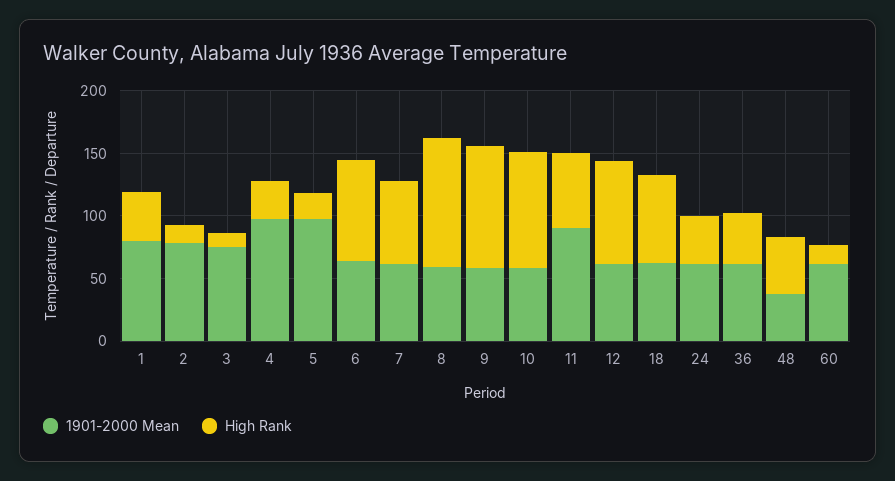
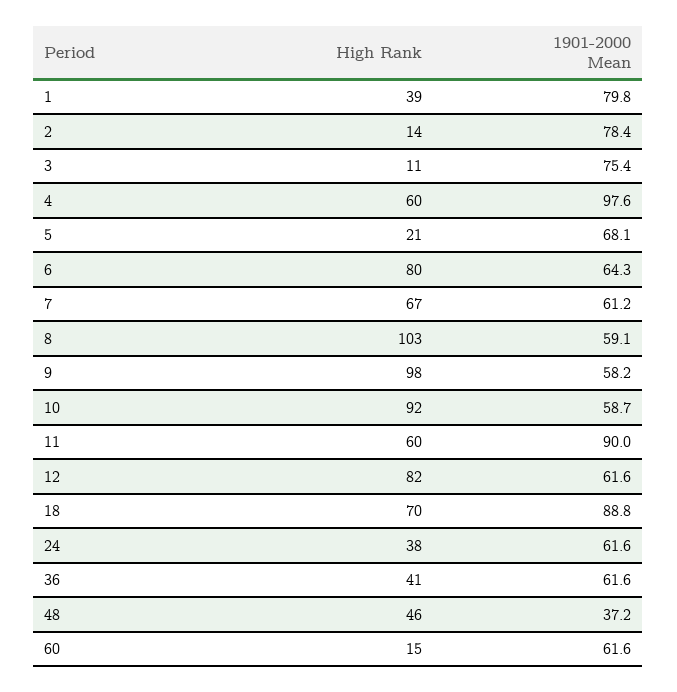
  {
    "1901-2000 Mean": {
      "1": 79.8,
      "2": 78.4,
      "3": 75.4,
      "4": 97.6,
-     "5": 100,
+     "5": 68.1,
      "6": 64.3,
      "7": 61.2,
      "8": 59.1,
      "9": 58.2,
      "10": 58.7,
      "11": 90,
      "12": 61.6,
-     "18": 60,
+     "18": 88.8,
      "24": 61.6,
      "36": 61.6,
      "48": 37.2,
      "60": 61.6
    },
    "High Rank": {
      "1": 39,
      "2": 14,
      "3": 11,
-     "4": 30,
+     "4": 60,
      "5": 21,
      "6": 80,
      "7": 67,
      "8": 103,
      "9": 98,
      "10": 92,
      "11": 60,
      "12": 82,
      "18": 70,
      "24": 38,
      "36": 41,
      "48": 46,
      "60": 15
    }
  }

